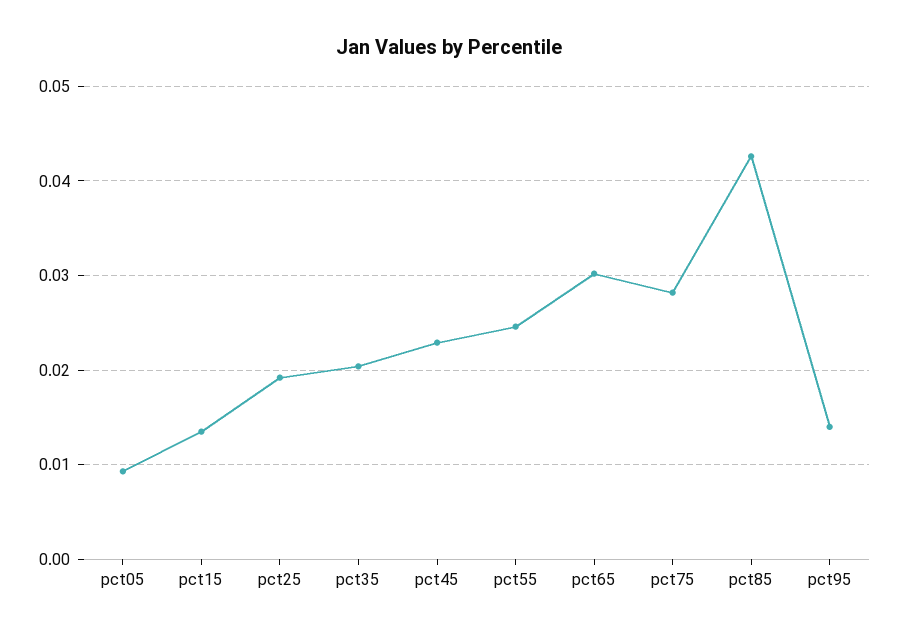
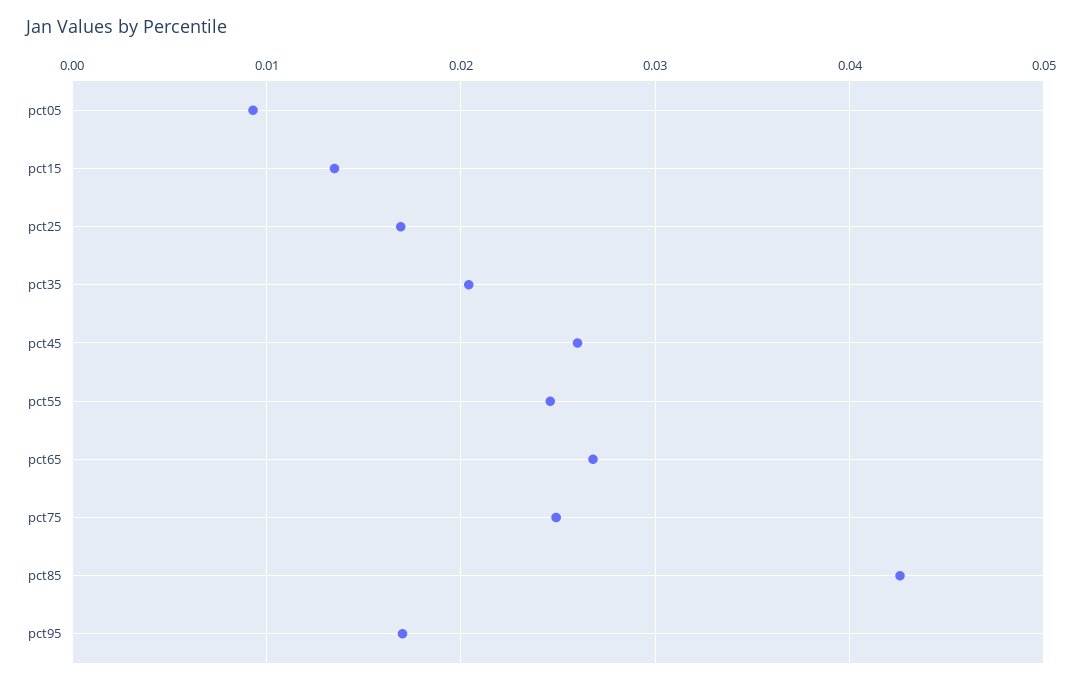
  {
    "pct05": 0.009,
    "pct15": 0.014,
-   "pct25": 0.019,
+   "pct25": 0.017,
    "pct35": 0.02,
-   "pct45": 0.023,
+   "pct45": 0.026,
    "pct55": 0.025,
-   "pct65": 0.03,
+   "pct65": 0.027,
-   "pct75": 0.028,
+   "pct75": 0.025,
    "pct85": 0.043,
-   "pct95": 0.014
+   "pct95": 0.017
  }

